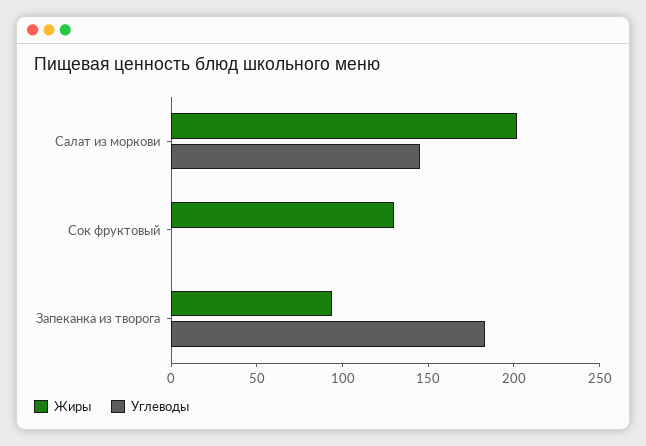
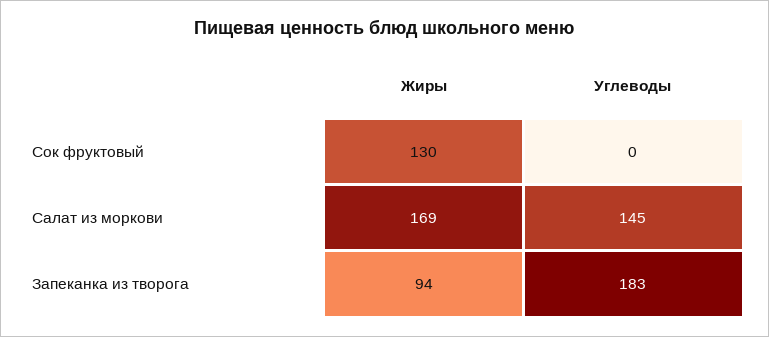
  {
    "Жиры": {
-     "Салат из моркови": 200,
+     "Салат из моркови": 169,
      "Сок фруктовый": 130,
      "Запеканка из творога": 94
    },
    "Углеводы": {
      "Салат из моркови": 145,
      "Сок фруктовый": 0,
      "Запеканка из творога": 183
    }
  }

